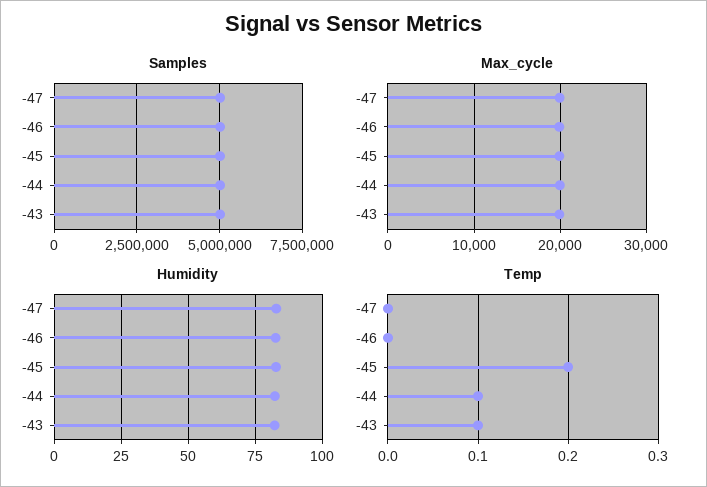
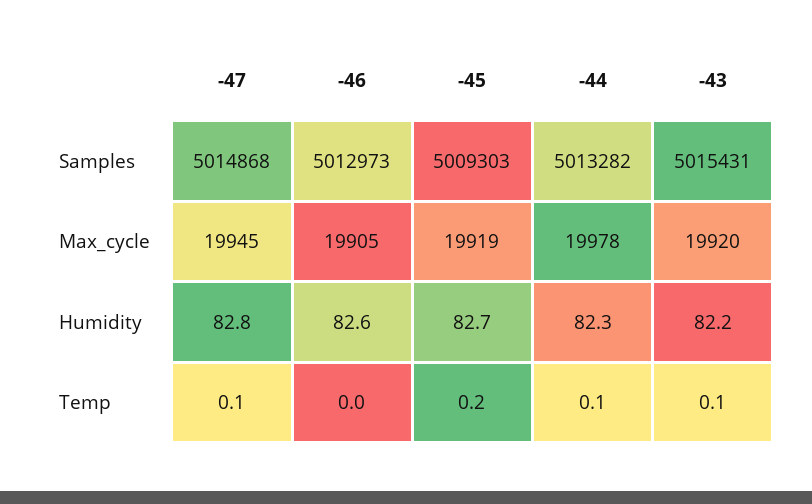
  {
    "Samples": {
      "-47": 5014868,
      "-46": 5012973,
      "-45": 5009303,
      "-44": 5013282,
      "-43": 5015431
    },
    "Max_cycle": {
      "-47": 19945,
      "-46": 19905,
      "-45": 19919,
      "-44": 19978,
      "-43": 19920
    },
    "Humidity": {
      "-47": 82.8,
      "-46": 82.6,
      "-45": 82.7,
      "-44": 82.3,
      "-43": 82.2
    },
    "Temp": {
-     "-47": 0,
+     "-47": 0.1,
      "-46": 0,
      "-45": 0.2,
      "-44": 0.1,
      "-43": 0.1
    }
  }

